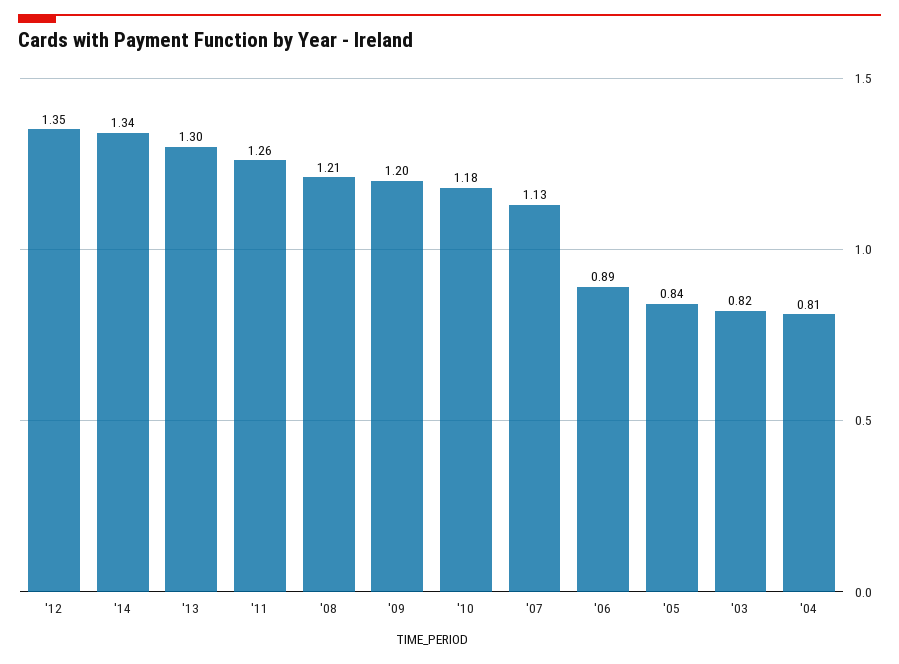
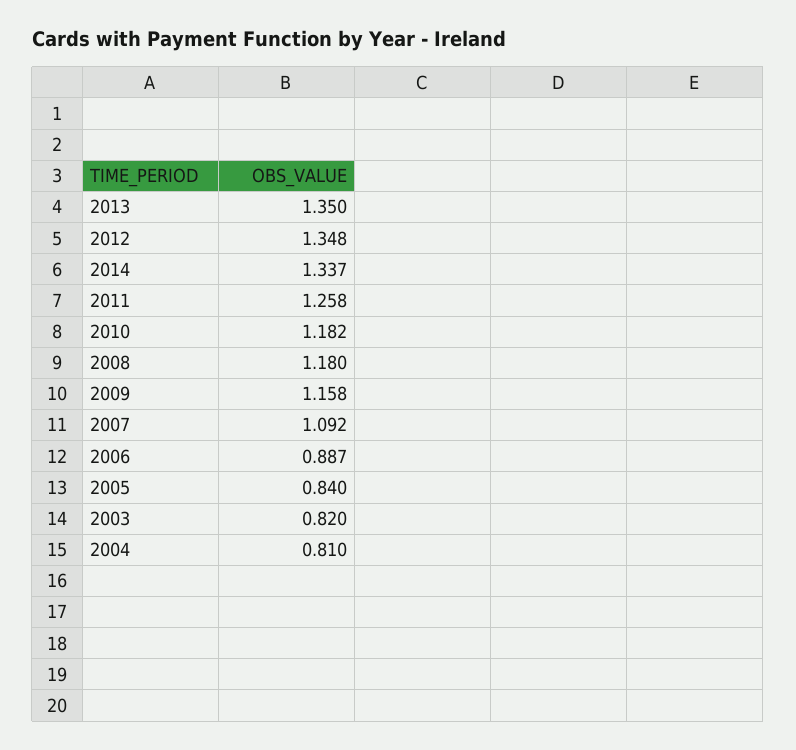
  {
    "'12": 1.348,
    "'14": 1.337,
-   "'13": 1.3,
+   "'13": 1.35,
    "'11": 1.258,
-   "'08": 1.21,
+   "'08": 1.18,
-   "'09": 1.2,
+   "'09": 1.158,
    "'10": 1.182,
-   "'07": 1.13,
+   "'07": 1.092,
    "'06": 0.887,
    "'05": 0.84,
    "'03": 0.82,
    "'04": 0.81
  }

